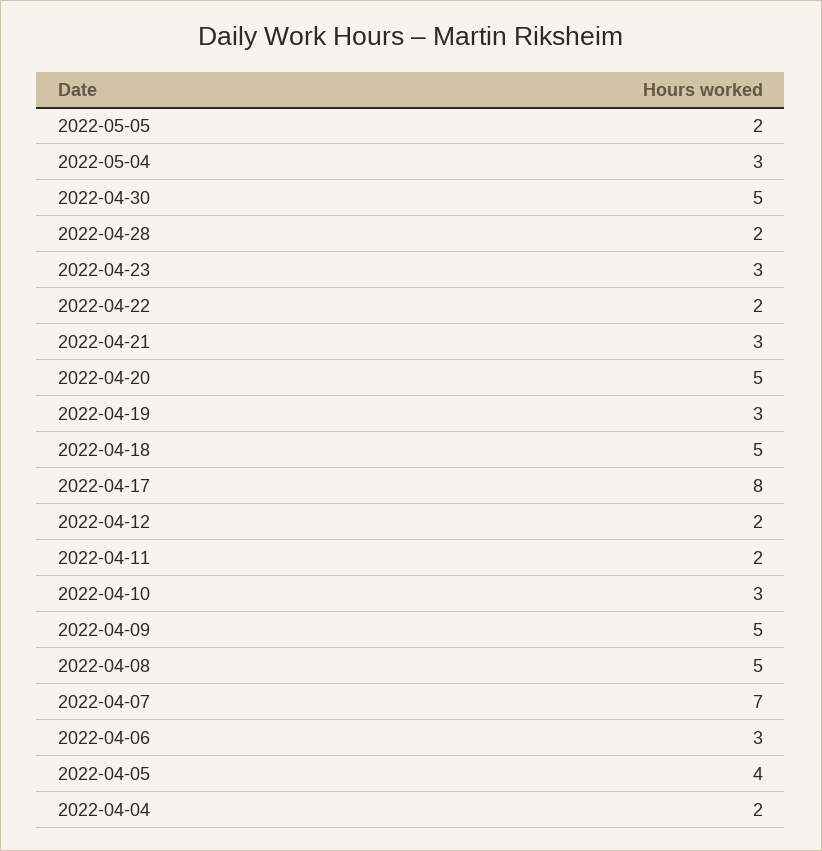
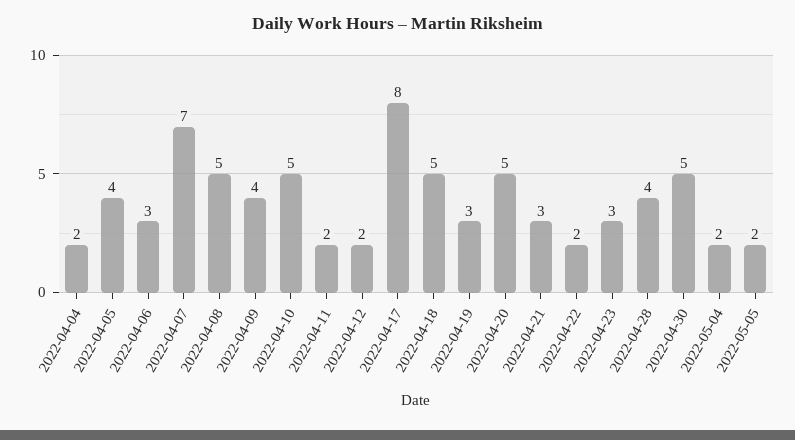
  {
    "2022-05-05": 2,
-   "2022-05-04": 3,
+   "2022-05-04": 2,
    "2022-04-30": 5,
-   "2022-04-28": 2,
+   "2022-04-28": 4,
    "2022-04-23": 3,
    "2022-04-22": 2,
    "2022-04-21": 3,
    "2022-04-20": 5,
    "2022-04-19": 3,
    "2022-04-18": 5,
    "2022-04-17": 8,
    "2022-04-12": 2,
    "2022-04-11": 2,
-   "2022-04-10": 3,
+   "2022-04-10": 5,
-   "2022-04-09": 5,
+   "2022-04-09": 4,
    "2022-04-08": 5,
    "2022-04-07": 7,
    "2022-04-06": 3,
    "2022-04-05": 4,
    "2022-04-04": 2
  }

